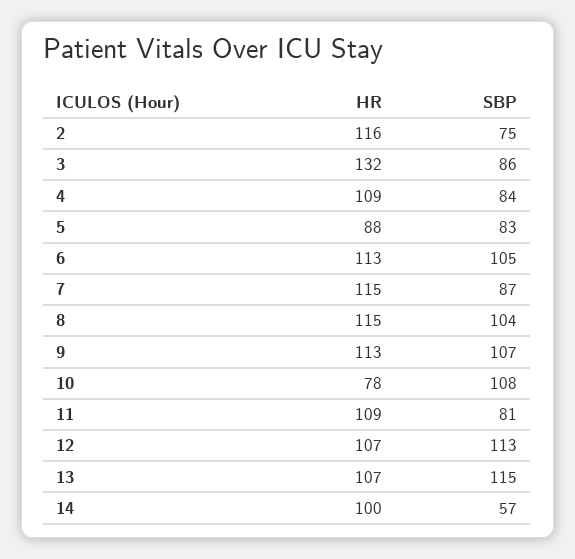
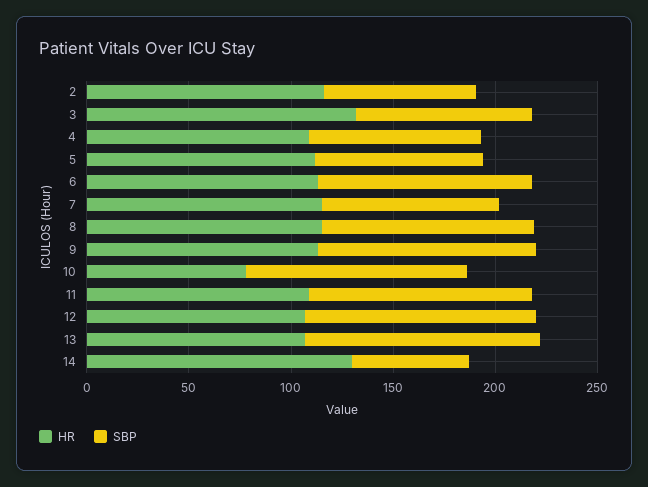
  {
    "HR": {
      "2": 116,
      "3": 132,
      "4": 109,
-     "5": 88,
+     "5": 110,
      "6": 113,
      "7": 115,
      "8": 115,
      "9": 113,
      "10": 78,
      "11": 109,
      "12": 107,
      "13": 107,
-     "14": 100
+     "14": 130
    },
    "SBP": {
      "2": 75,
      "3": 86,
      "4": 84,
      "5": 83,
      "6": 105,
      "7": 87,
      "8": 104,
      "9": 107,
      "10": 108,
-     "11": 81,
+     "11": 110,
      "12": 113,
      "13": 115,
      "14": 57
    }
  }

